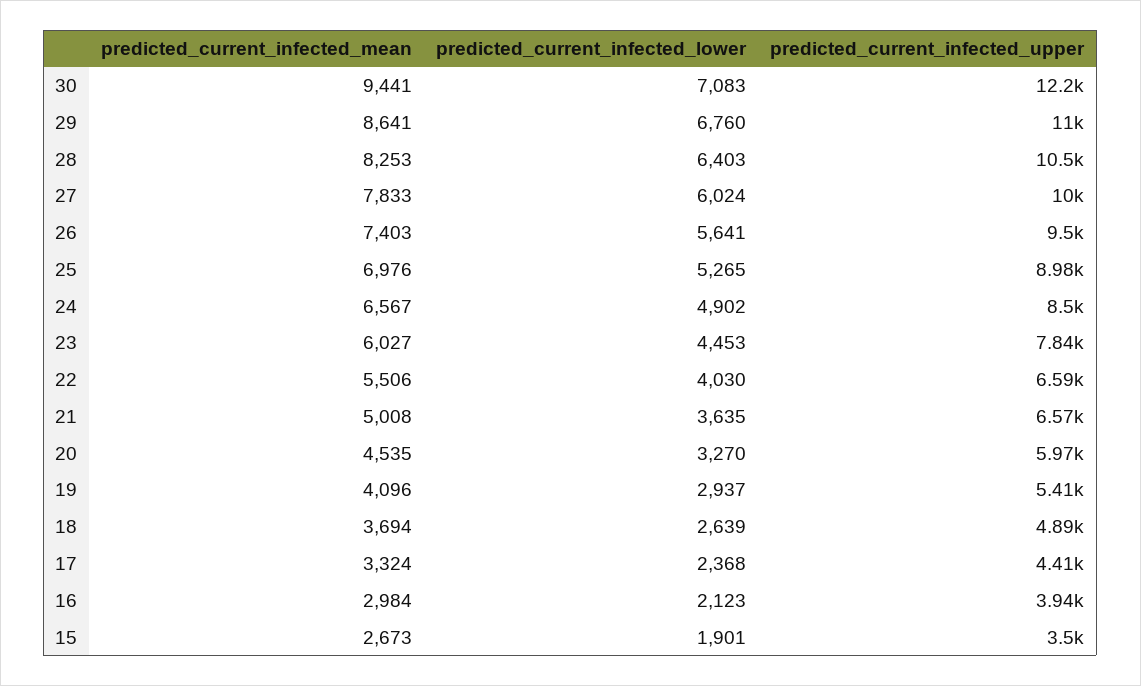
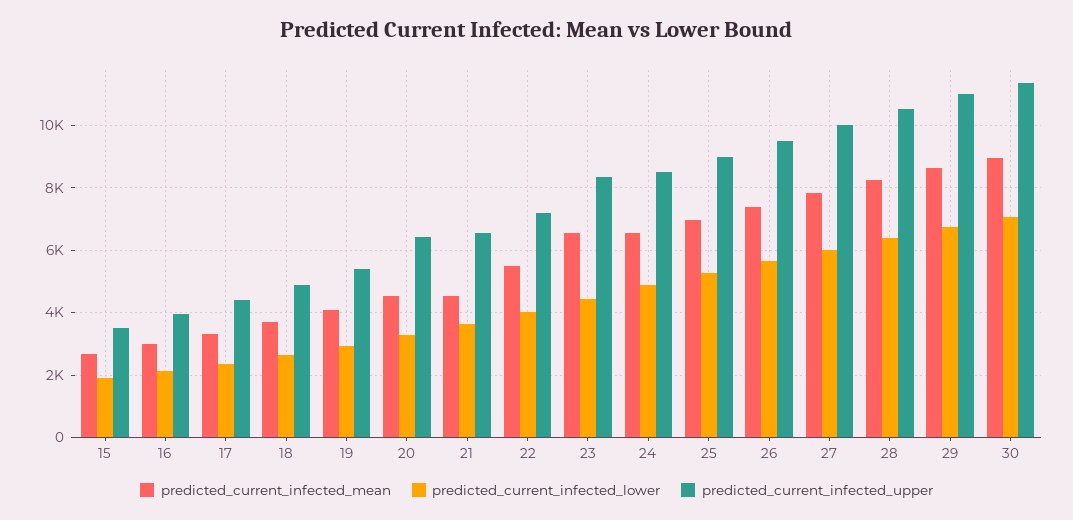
  {
    "predicted_current_infected_mean": {
-     "30": 9441,
+     "30": 9000,
      "29": 8641,
      "28": 8253,
      "27": 7833,
      "26": 7403,
      "25": 6976,
      "24": 6567,
-     "23": 6027,
+     "23": 6600,
      "22": 5506,
-     "21": 5008,
+     "21": 4600,
      "20": 4535,
      "19": 4096,
      "18": 3694,
      "17": 3324,
      "16": 2984,
      "15": 2673
    },
    "predicted_current_infected_lower": {
      "30": 7083,
      "29": 6760,
      "28": 6403,
      "27": 6024,
      "26": 5641,
      "25": 5265,
      "24": 4902,
      "23": 4453,
      "22": 4030,
      "21": 3635,
      "20": 3270,
      "19": 2937,
      "18": 2639,
      "17": 2368,
      "16": 2123,
      "15": 1901
    },
    "predicted_current_infected_upper": {
-     "30": 12200,
+     "30": 11400,
      "29": 11000,
      "28": 10500,
      "27": 10000,
      "26": 9500,
      "25": 8980,
      "24": 8500,
-     "23": 7840,
+     "23": 8400,
-     "22": 6590,
+     "22": 7200,
      "21": 6570,
-     "20": 5970,
+     "20": 6400,
      "19": 5410,
      "18": 4890,
      "17": 4410,
      "16": 3940,
      "15": 3500
    }
  }

